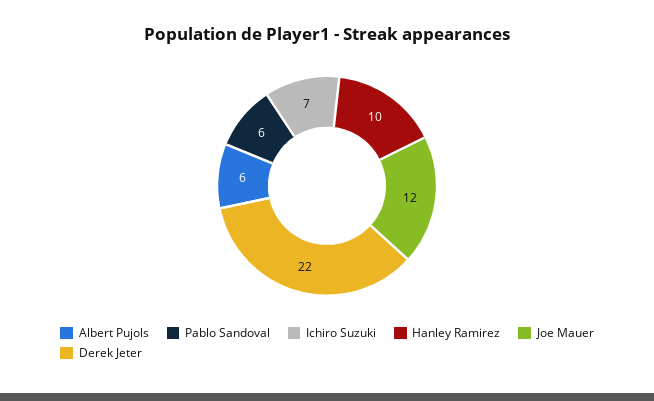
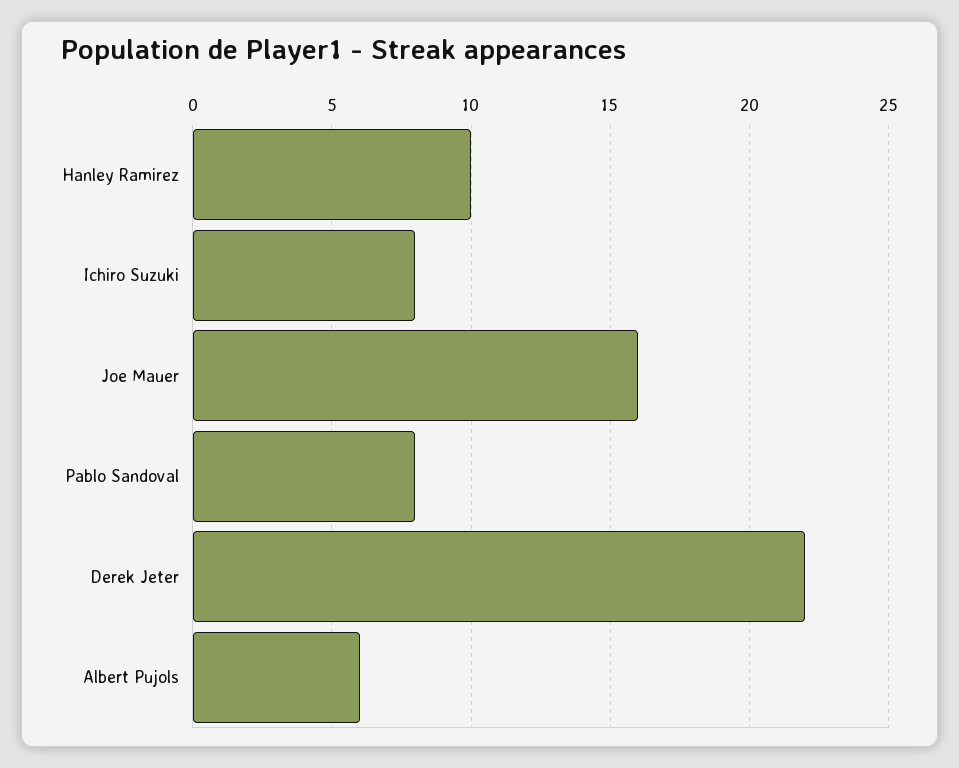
  {
    "Albert Pujols": 6,
-   "Pablo Sandoval": 6,
+   "Pablo Sandoval": 8,
-   "Ichiro Suzuki": 7,
+   "Ichiro Suzuki": 8,
    "Hanley Ramirez": 10,
-   "Joe Mauer": 12,
+   "Joe Mauer": 16,
    "Derek Jeter": 22
  }

